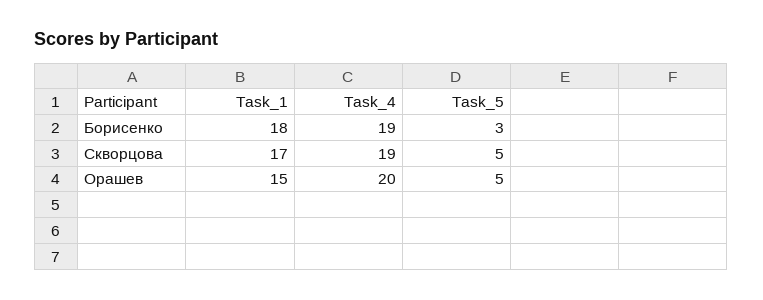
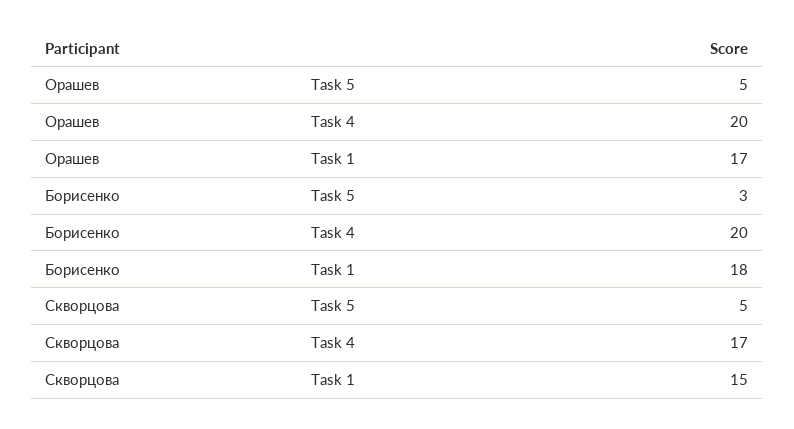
  {
    "Task_1": {
      "Борисенко": 18,
-     "Скворцова": 17,
+     "Скворцова": 15,
-     "Орашев": 15
+     "Орашев": 17
    },
    "Task_4": {
-     "Борисенко": 19,
+     "Борисенко": 20,
-     "Скворцова": 19,
+     "Скворцова": 17,
      "Орашев": 20
    },
    "Task_5": {
      "Борисенко": 3,
      "Скворцова": 5,
      "Орашев": 5
    }
  }

